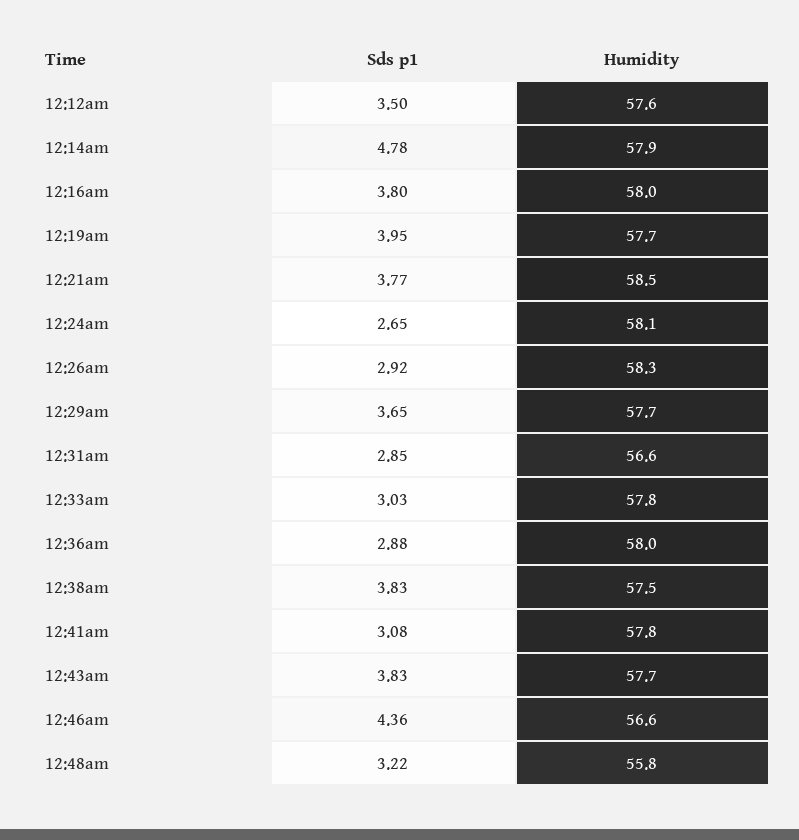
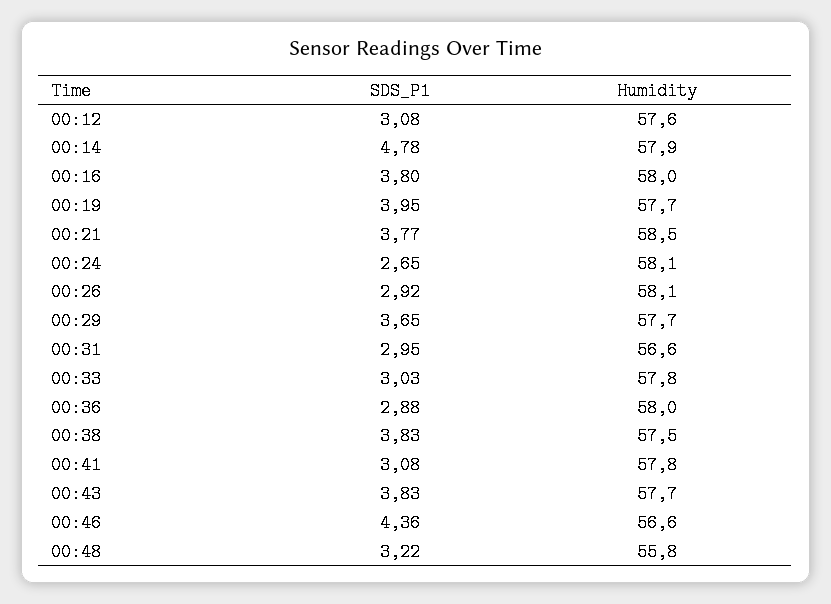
  {
    "Sds p1": {
-     "12:12am": 3.5,
+     "12:12am": 3.08,
      "12:14am": 4.78,
      "12:16am": 3.8,
      "12:19am": 3.95,
      "12:21am": 3.77,
      "12:24am": 2.65,
      "12:26am": 2.92,
      "12:29am": 3.65,
-     "12:31am": 2.85,
+     "12:31am": 2.95,
      "12:33am": 3.03,
      "12:36am": 2.88,
      "12:38am": 3.83,
      "12:41am": 3.08,
      "12:43am": 3.83,
      "12:46am": 4.36,
      "12:48am": 3.22
    },
    "Humidity": {
      "12:12am": 57.6,
      "12:14am": 57.9,
      "12:16am": 58,
      "12:19am": 57.7,
      "12:21am": 58.5,
      "12:24am": 58.1,
-     "12:26am": 58.3,
+     "12:26am": 58.1,
      "12:29am": 57.7,
      "12:31am": 56.6,
      "12:33am": 57.8,
      "12:36am": 58,
      "12:38am": 57.5,
      "12:41am": 57.8,
      "12:43am": 57.7,
      "12:46am": 56.6,
      "12:48am": 55.8
    }
  }

